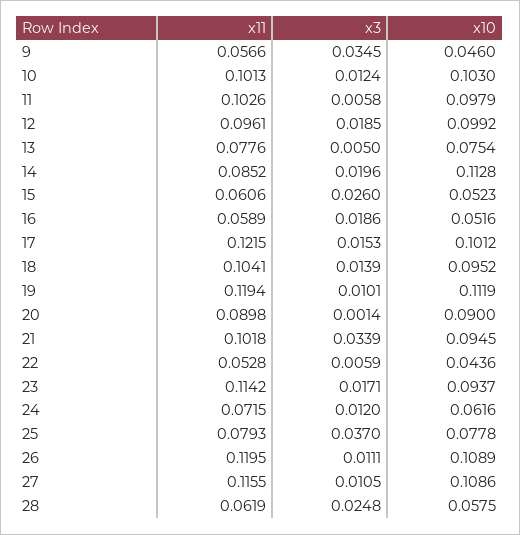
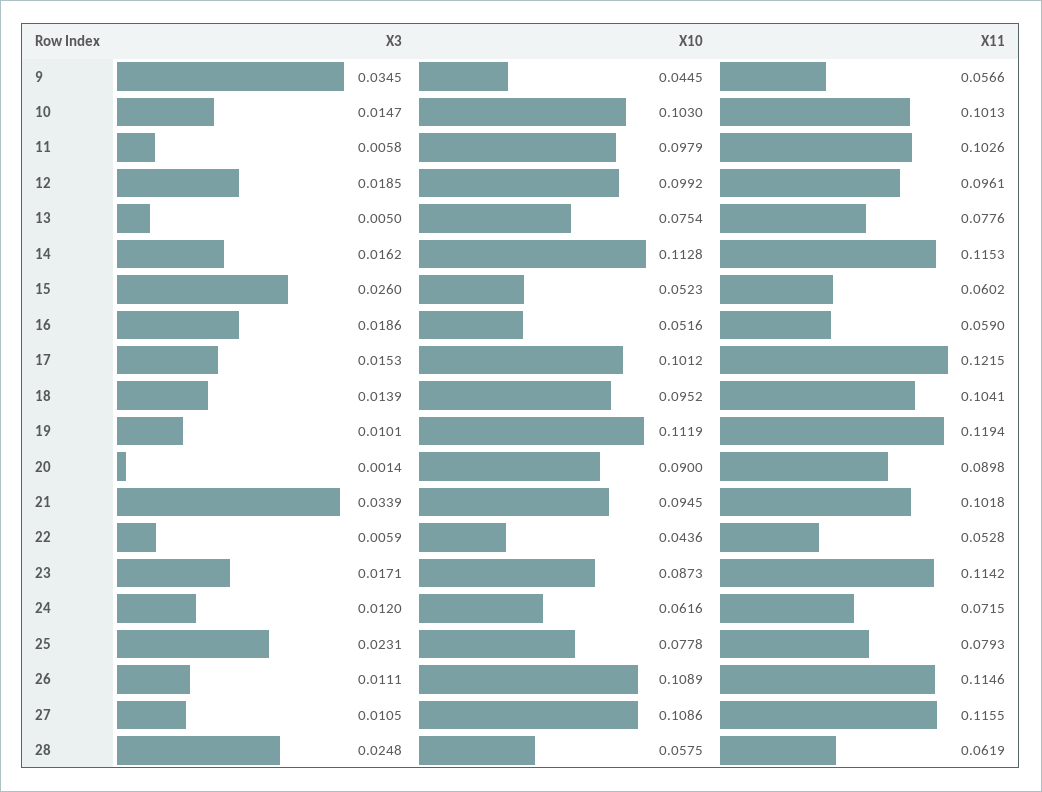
  {
    "x11": {
      "9": 0.0566,
      "10": 0.1013,
      "11": 0.1026,
      "12": 0.0961,
      "13": 0.0776,
-     "14": 0.0852,
+     "14": 0.1153,
-     "15": 0.0606,
+     "15": 0.0602,
-     "16": 0.0589,
+     "16": 0.059,
      "17": 0.1215,
      "18": 0.1041,
      "19": 0.1194,
      "20": 0.0898,
      "21": 0.1018,
      "22": 0.0528,
      "23": 0.1142,
      "24": 0.0715,
      "25": 0.0793,
-     "26": 0.1195,
+     "26": 0.1146,
      "27": 0.1155,
      "28": 0.0619
    },
    "x3": {
      "9": 0.0345,
-     "10": 0.0124,
+     "10": 0.0147,
      "11": 0.0058,
      "12": 0.0185,
      "13": 0.005,
-     "14": 0.0196,
+     "14": 0.0162,
      "15": 0.026,
      "16": 0.0186,
      "17": 0.0153,
      "18": 0.0139,
      "19": 0.0101,
      "20": 0.0014,
      "21": 0.0339,
      "22": 0.0059,
      "23": 0.0171,
      "24": 0.012,
-     "25": 0.037,
+     "25": 0.0231,
      "26": 0.0111,
      "27": 0.0105,
      "28": 0.0248
    },
    "x10": {
-     "9": 0.046,
+     "9": 0.0445,
      "10": 0.103,
      "11": 0.0979,
      "12": 0.0992,
      "13": 0.0754,
      "14": 0.1128,
      "15": 0.0523,
      "16": 0.0516,
      "17": 0.1012,
      "18": 0.0952,
      "19": 0.1119,
      "20": 0.09,
      "21": 0.0945,
      "22": 0.0436,
-     "23": 0.0937,
+     "23": 0.0873,
      "24": 0.0616,
      "25": 0.0778,
      "26": 0.1089,
      "27": 0.1086,
      "28": 0.0575
    }
  }

